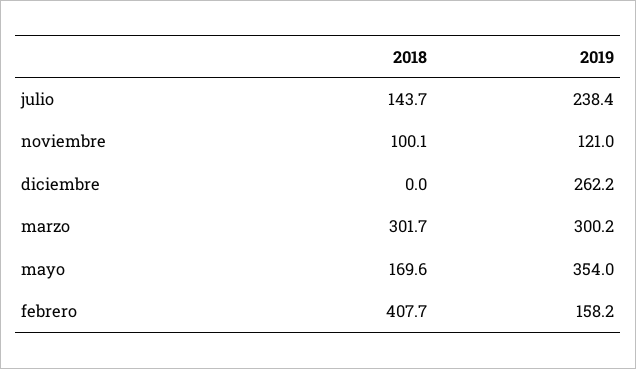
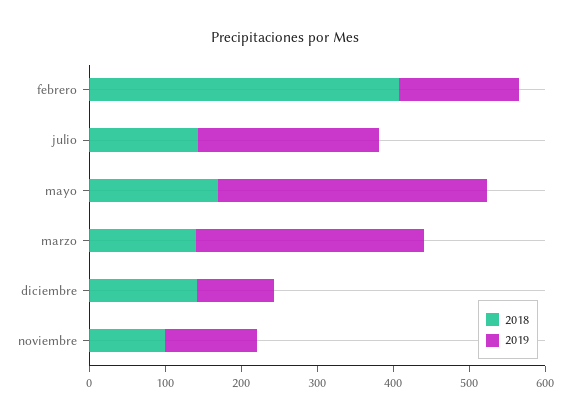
  {
    "2018": {
      "julio": 143.7,
      "noviembre": 100.1,
-     "diciembre": 0,
+     "diciembre": 140,
-     "marzo": 301.7,
+     "marzo": 140,
      "mayo": 169.6,
      "febrero": 407.7
    },
    "2019": {
      "julio": 238.4,
      "noviembre": 121,
-     "diciembre": 262.2,
+     "diciembre": 100,
      "marzo": 300.2,
      "mayo": 354,
      "febrero": 158.2
    }
  }

